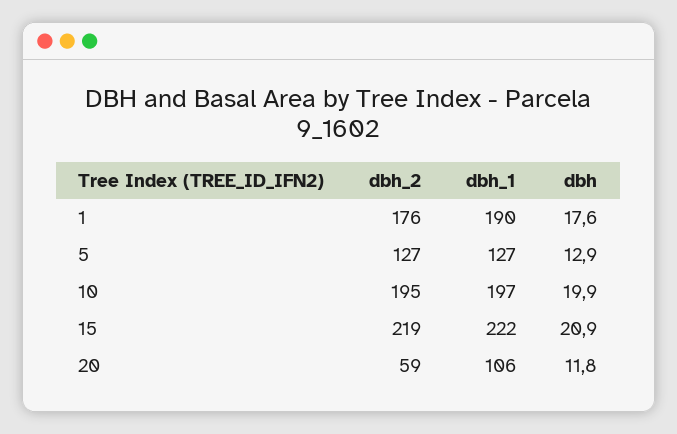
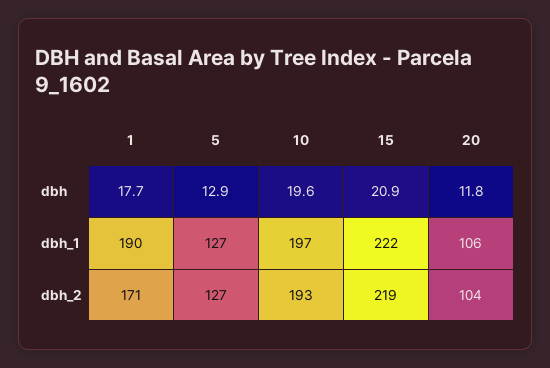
  {
    "dbh_2": {
-     "1": 176,
+     "1": 171,
      "5": 127,
-     "10": 195,
+     "10": 193,
      "15": 219,
-     "20": 59
+     "20": 104
    },
    "dbh_1": {
      "1": 190,
      "5": 127,
      "10": 197,
      "15": 222,
      "20": 106
    },
    "dbh": {
-     "1": 17.6,
+     "1": 17.7,
      "5": 12.9,
-     "10": 19.9,
+     "10": 19.6,
      "15": 20.9,
      "20": 11.8
    }
  }

